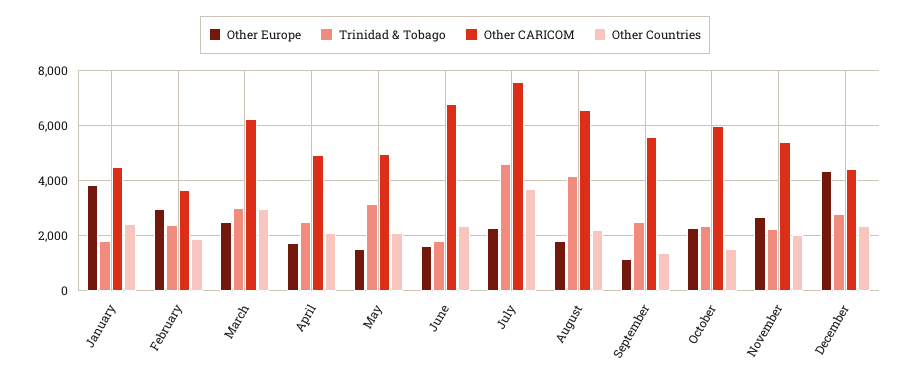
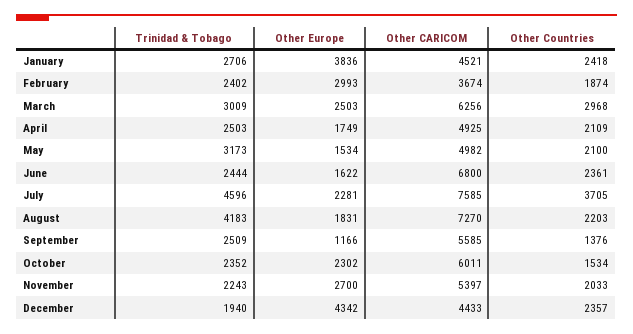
  {
    "Other Europe": {
      "January": 3836,
      "February": 2993,
      "March": 2503,
      "April": 1749,
      "May": 1534,
      "June": 1622,
      "July": 2281,
      "August": 1831,
      "September": 1166,
      "October": 2302,
      "November": 2700,
      "December": 4342
    },
    "Trinidad & Tobago": {
-     "January": 1750,
+     "January": 2706,
      "February": 2402,
      "March": 3009,
      "April": 2503,
      "May": 3173,
-     "June": 1750,
+     "June": 2444,
      "July": 4596,
      "August": 4183,
      "September": 2509,
      "October": 2352,
      "November": 2243,
-     "December": 2750
+     "December": 1940
    },
    "Other CARICOM": {
      "January": 4521,
      "February": 3674,
      "March": 6256,
      "April": 4925,
      "May": 4982,
      "June": 6800,
      "July": 7585,
-     "August": 6500,
+     "August": 7270,
      "September": 5585,
      "October": 6011,
      "November": 5397,
      "December": 4433
    },
    "Other Countries": {
      "January": 2418,
      "February": 1874,
      "March": 2968,
      "April": 2109,
      "May": 2100,
      "June": 2361,
      "July": 3705,
      "August": 2203,
      "September": 1376,
      "October": 1534,
      "November": 2033,
      "December": 2357
    }
  }

